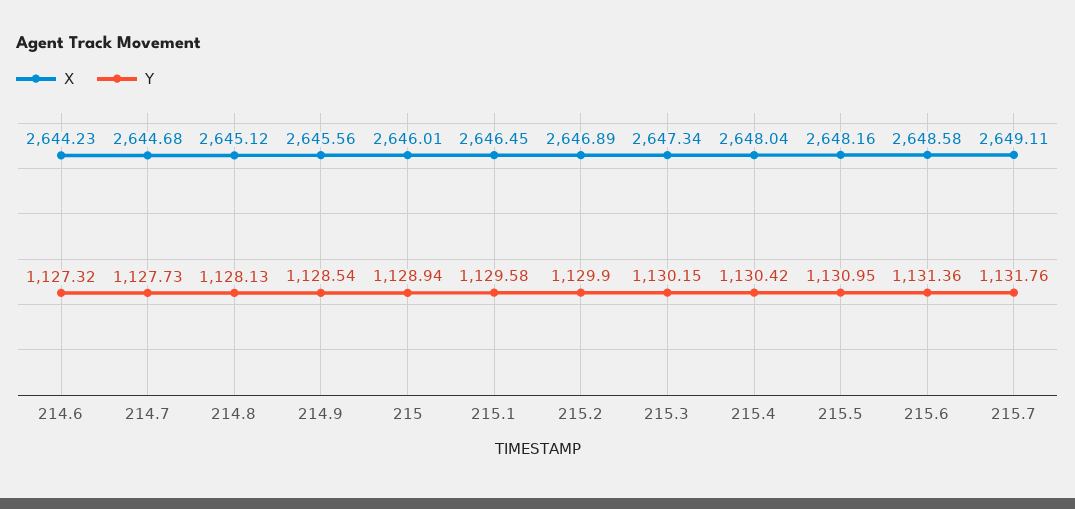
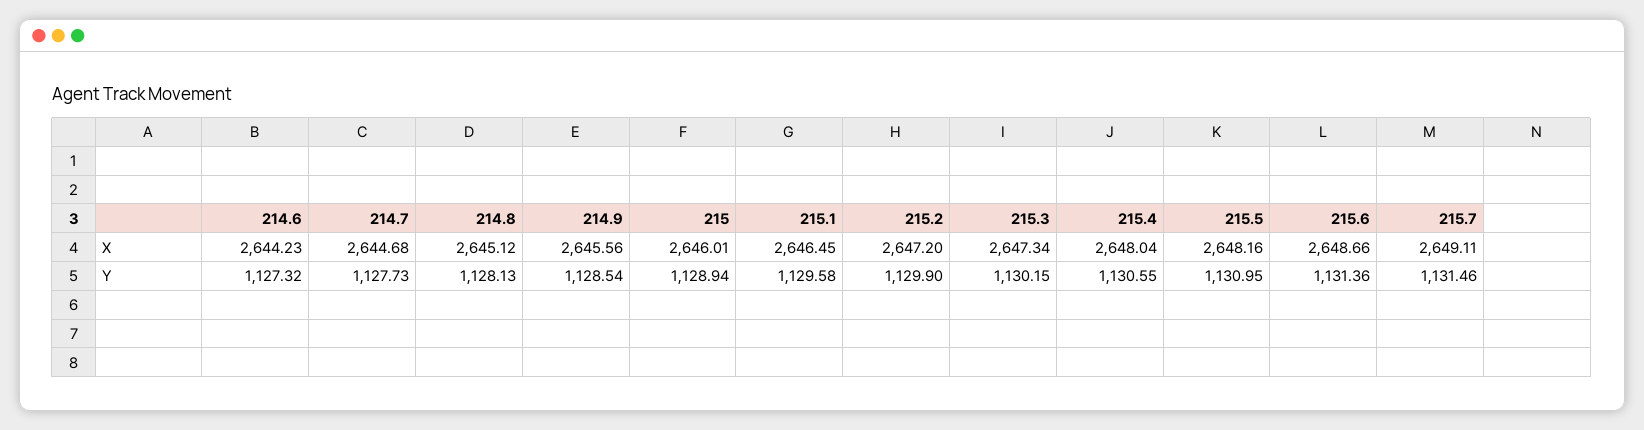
  {
    "X": {
      "214.6": 2644.23,
      "214.7": 2644.68,
      "214.8": 2645.12,
      "214.9": 2645.56,
      "215": 2646.01,
      "215.1": 2646.45,
-     "215.2": 2646.89,
+     "215.2": 2647.2,
      "215.3": 2647.34,
      "215.4": 2648.04,
      "215.5": 2648.16,
-     "215.6": 2648.58,
+     "215.6": 2648.66,
      "215.7": 2649.11
    },
    "Y": {
      "214.6": 1127.32,
      "214.7": 1127.73,
      "214.8": 1128.13,
      "214.9": 1128.54,
      "215": 1128.94,
      "215.1": 1129.58,
      "215.2": 1129.9,
      "215.3": 1130.15,
-     "215.4": 1130.42,
+     "215.4": 1130.55,
      "215.5": 1130.95,
      "215.6": 1131.36,
-     "215.7": 1131.76
+     "215.7": 1131.46
    }
  }

